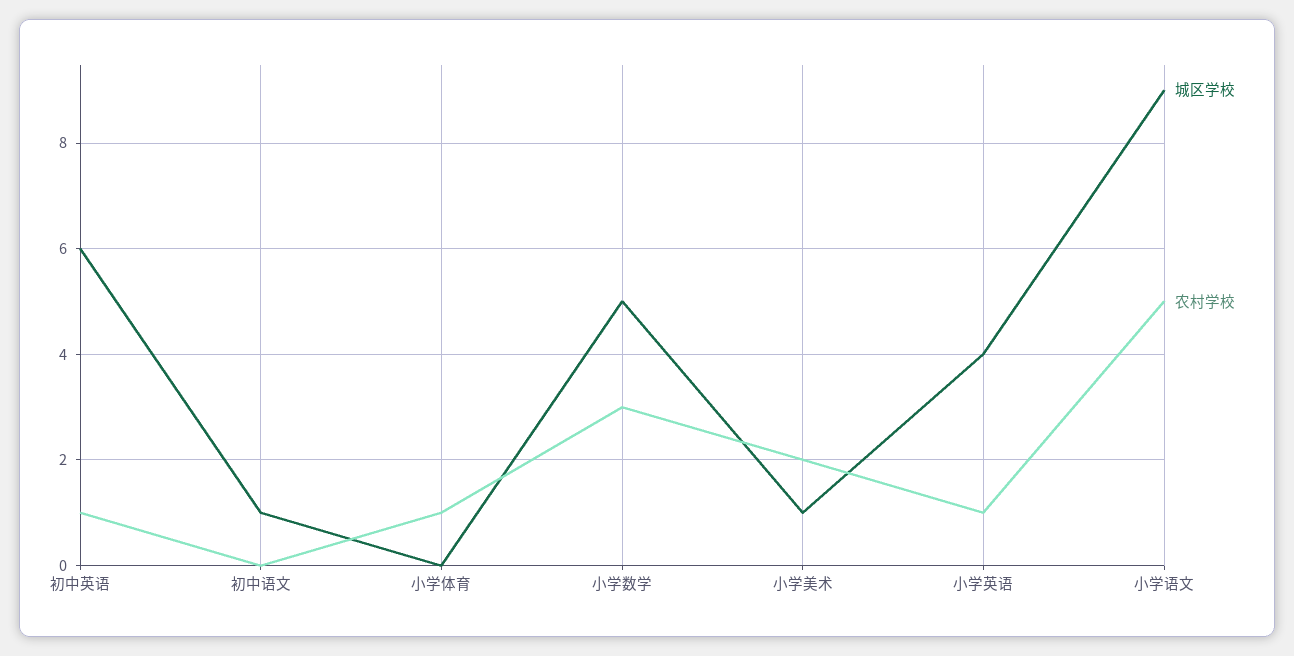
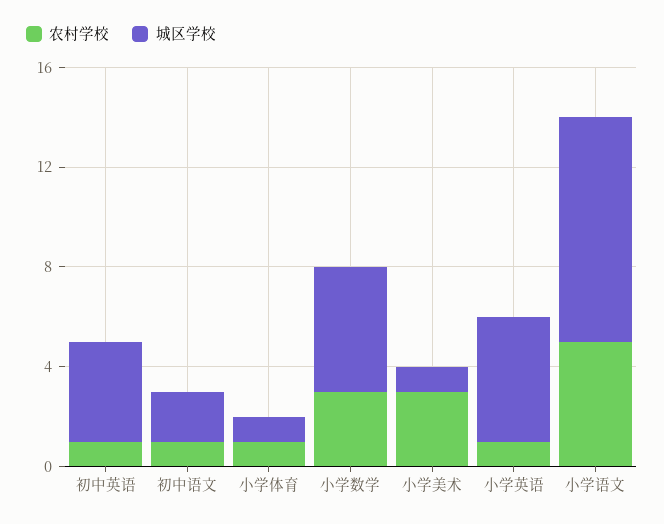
  {
    "城区学校": {
-     "初中英语": 6,
+     "初中英语": 4,
-     "初中语文": 1,
+     "初中语文": 2,
-     "小学体育": 0,
+     "小学体育": 1,
      "小学数学": 5,
      "小学美术": 1,
-     "小学英语": 4,
+     "小学英语": 5,
      "小学语文": 9
    },
    "农村学校": {
      "初中英语": 1,
-     "初中语文": 0,
+     "初中语文": 1,
      "小学体育": 1,
      "小学数学": 3,
-     "小学美术": 2,
+     "小学美术": 3,
      "小学英语": 1,
      "小学语文": 5
    }
  }

